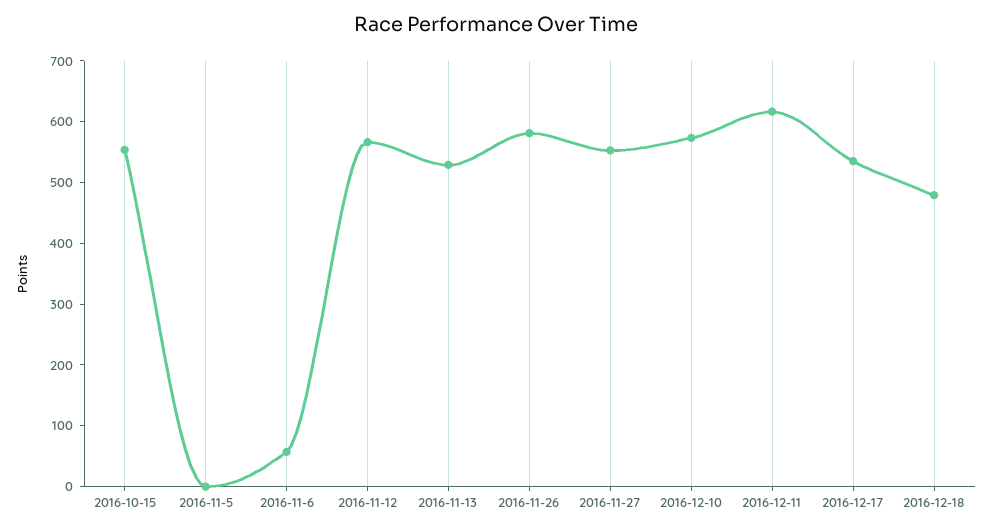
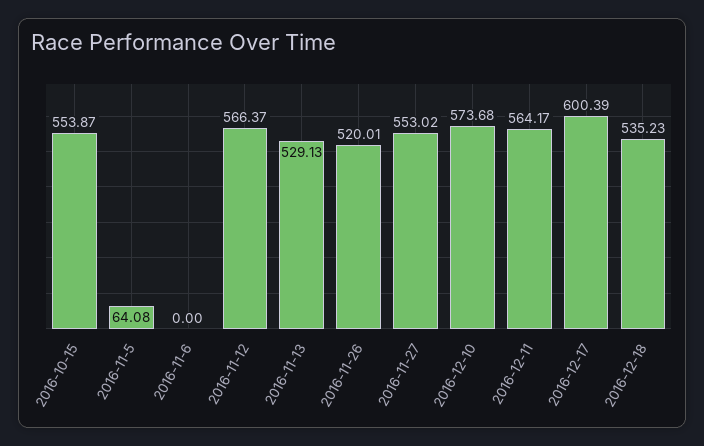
  {
    "2016-10-15": 553.87,
-   "2016-11-5": 0,
+   "2016-11-5": 64.08,
-   "2016-11-6": 60,
+   "2016-11-6": 0,
    "2016-11-12": 566.37,
    "2016-11-13": 529.13,
-   "2016-11-26": 580,
+   "2016-11-26": 520.01,
    "2016-11-27": 553.02,
    "2016-12-10": 573.68,
-   "2016-12-11": 620,
+   "2016-12-11": 564.17,
-   "2016-12-17": 540,
+   "2016-12-17": 600.39,
-   "2016-12-18": 480
+   "2016-12-18": 535.23
  }

